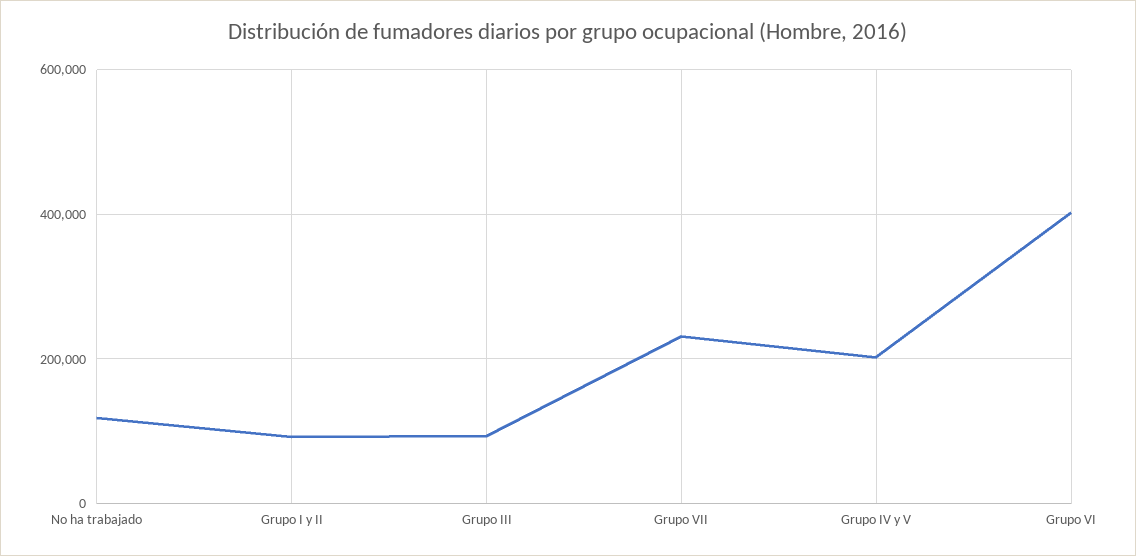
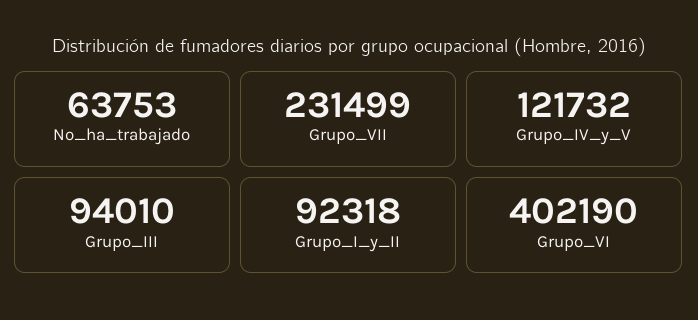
  {
-   "No ha trabajado": 120000,
+   "No ha trabajado": 63753,
    "Grupo I y II": 92318,
    "Grupo III": 94010,
    "Grupo VII": 231499,
-   "Grupo IV y V": 200000,
+   "Grupo IV y V": 121732,
    "Grupo VI": 402190
  }

